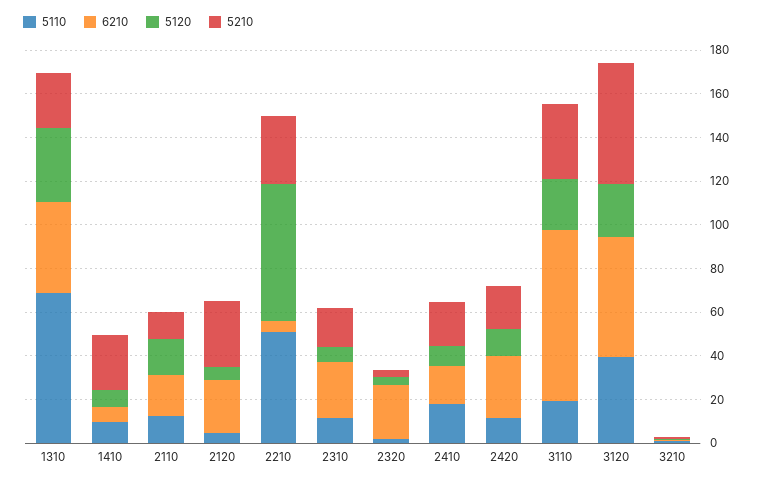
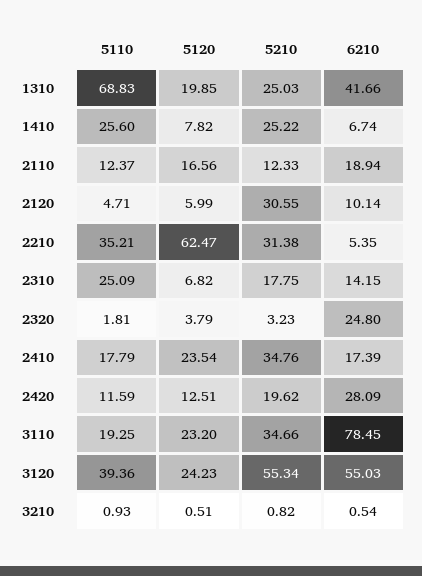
  {
    "5110": {
      "1310": 68.83,
-     "1410": 10,
+     "1410": 25.6,
      "2110": 12.37,
      "2120": 4.71,
-     "2210": 50,
+     "2210": 35.21,
-     "2310": 10,
+     "2310": 25.09,
      "2320": 1.81,
      "2410": 17.79,
      "2420": 11.59,
      "3110": 19.25,
      "3120": 39.36,
      "3210": 0.93
    },
    "6210": {
      "1310": 41.66,
      "1410": 6.74,
      "2110": 18.94,
-     "2120": 25,
+     "2120": 10.14,
      "2210": 5.35,
-     "2310": 25,
+     "2310": 14.15,
      "2320": 24.8,
      "2410": 17.39,
      "2420": 28.09,
      "3110": 78.45,
      "3120": 55.03,
      "3210": 0.54
    },
    "5120": {
-     "1310": 35,
+     "1310": 19.85,
      "1410": 7.82,
      "2110": 16.56,
      "2120": 5.99,
      "2210": 62.47,
      "2310": 6.82,
      "2320": 3.79,
-     "2410": 10,
+     "2410": 23.54,
      "2420": 12.51,
      "3110": 23.2,
      "3120": 24.23,
      "3210": 0.51
    },
    "5210": {
      "1310": 25.03,
      "1410": 25.22,
      "2110": 12.33,
      "2120": 30.55,
      "2210": 31.38,
      "2310": 17.75,
      "2320": 3.23,
-     "2410": 20,
+     "2410": 34.76,
      "2420": 19.62,
      "3110": 34.66,
      "3120": 55.34,
      "3210": 0.82
    }
  }

